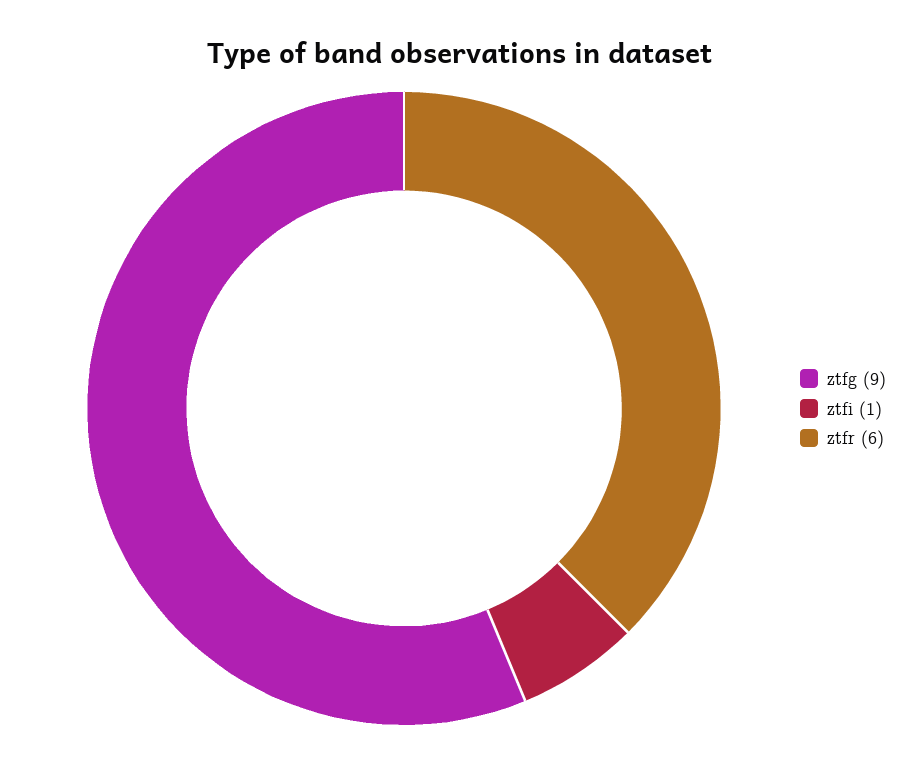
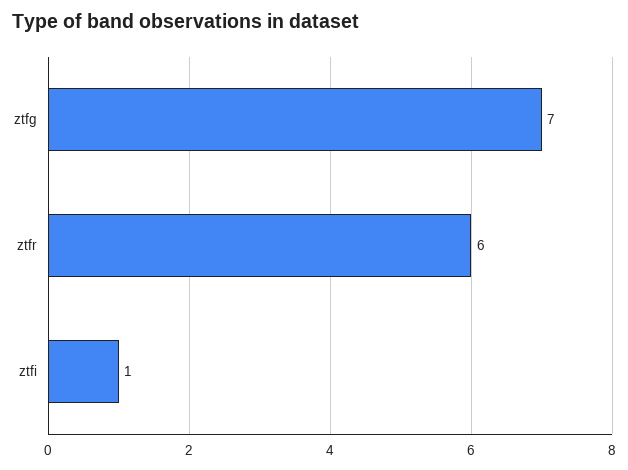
  {
-   "ztfg": 9,
+   "ztfg": 7,
    "ztfi": 1,
    "ztfr": 6
  }

